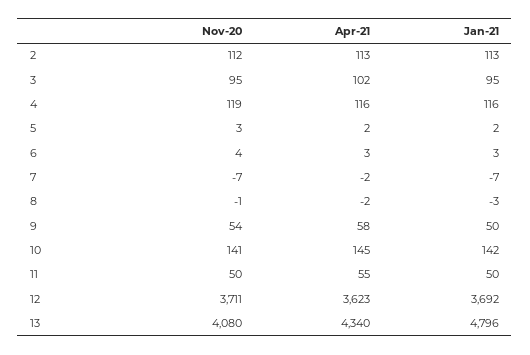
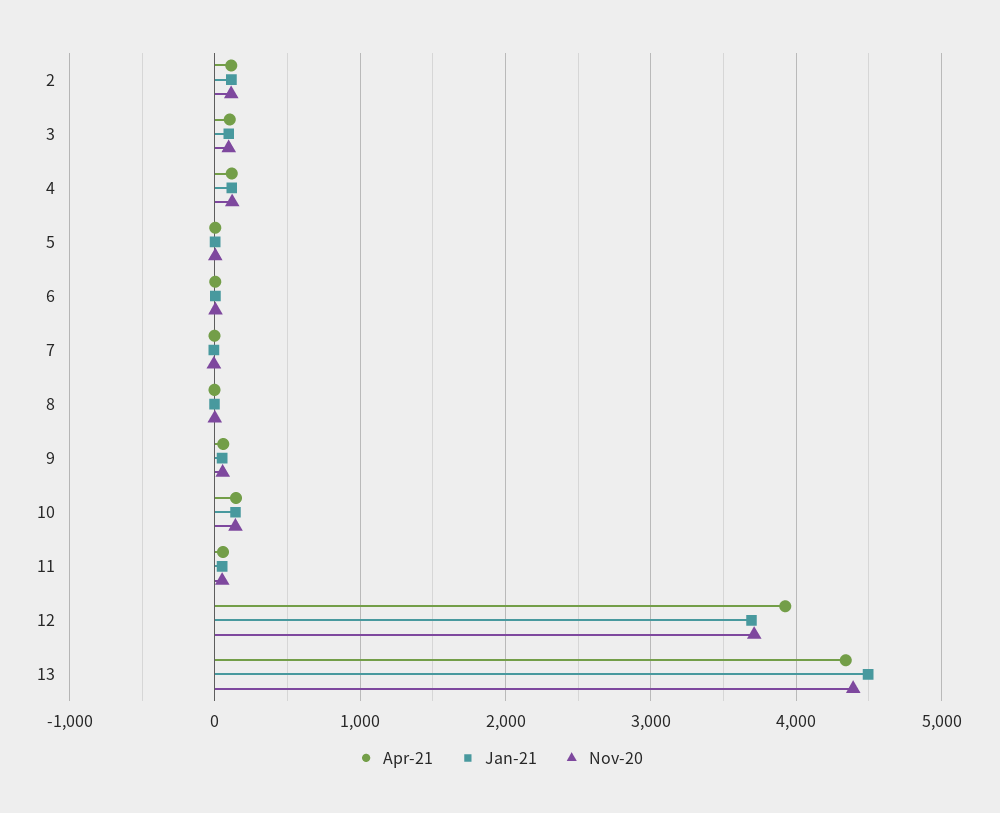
  {
    "Nov-20": {
      "2": 112,
      "3": 95,
      "4": 119,
      "5": 3,
      "6": 4,
      "7": -7,
      "8": -1,
      "9": 54,
      "10": 141,
      "11": 50,
      "12": 3711,
-     "13": 4080
+     "13": 4400
    },
    "Apr-21": {
      "2": 113,
      "3": 102,
      "4": 116,
      "5": 2,
      "6": 3,
      "7": -2,
      "8": -2,
      "9": 58,
      "10": 145,
      "11": 55,
-     "12": 3623,
+     "12": 3900,
      "13": 4340
    },
    "Jan-21": {
      "2": 113,
      "3": 95,
      "4": 116,
      "5": 2,
      "6": 3,
      "7": -7,
      "8": -3,
      "9": 50,
      "10": 142,
      "11": 50,
      "12": 3692,
-     "13": 4796
+     "13": 4500
    }
  }

